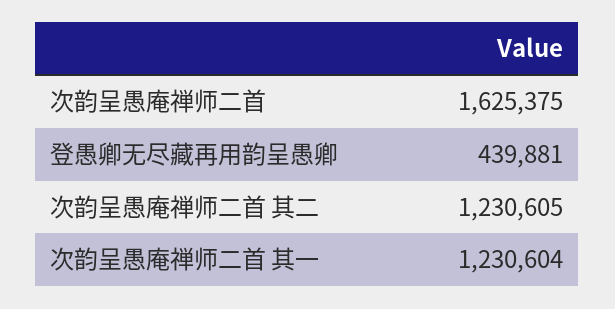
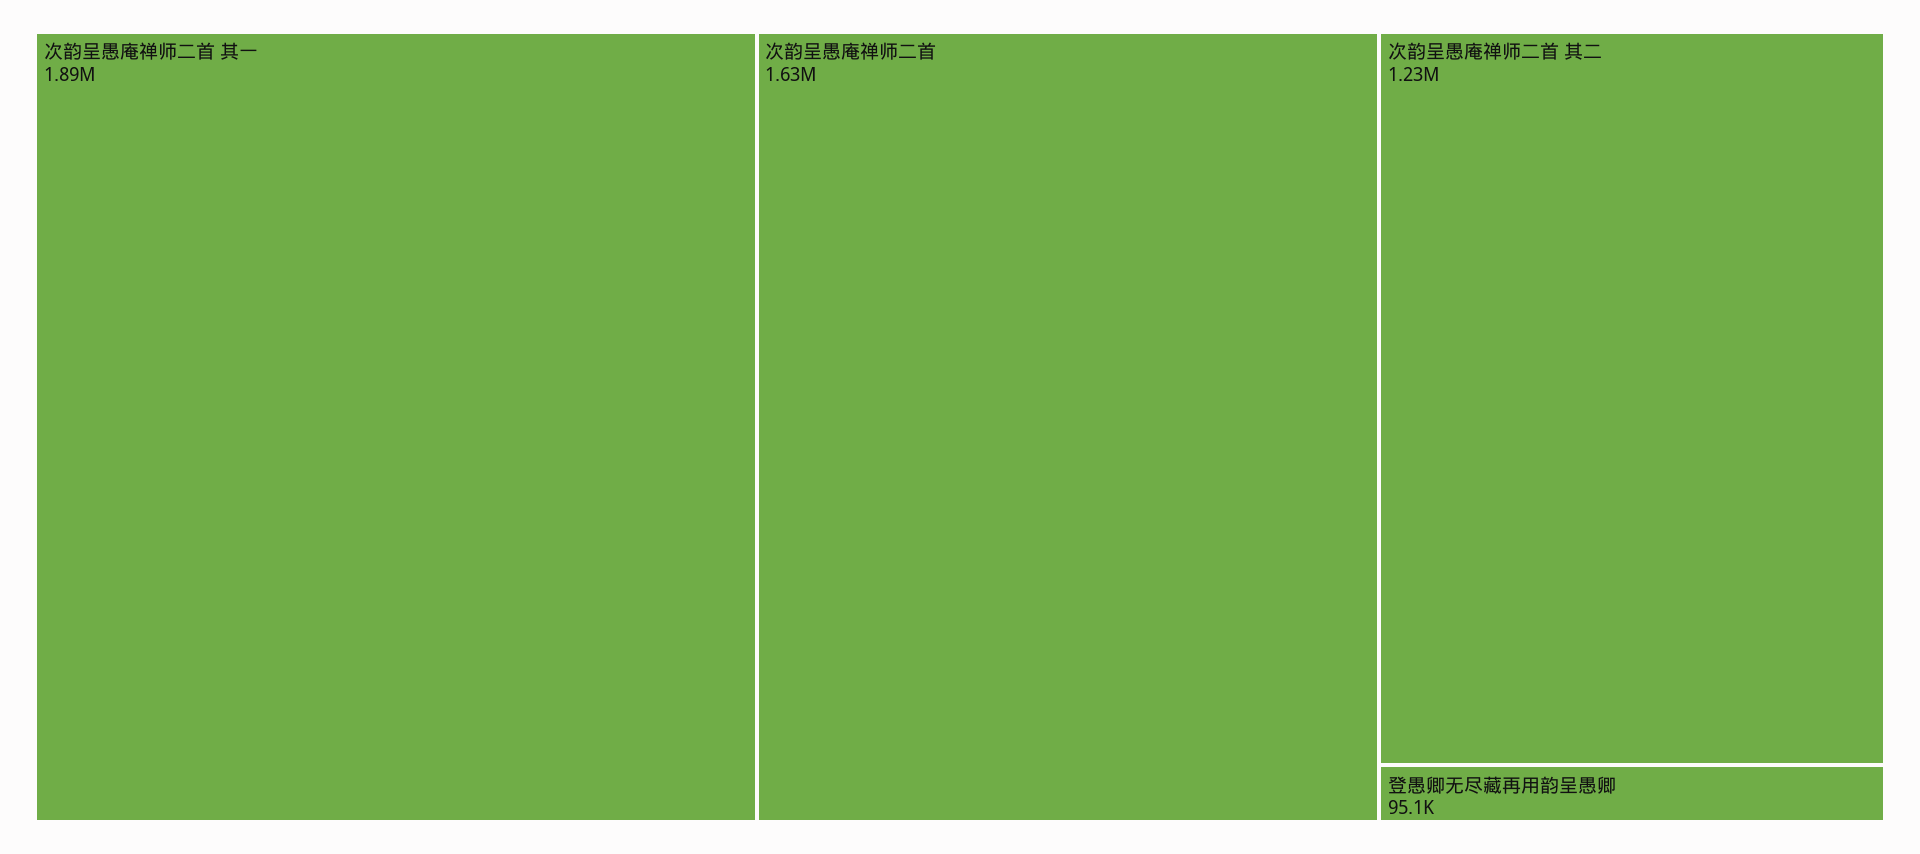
  {
    "次韵呈愚庵禅师二首": 1625375,
-   "登愚卿无尽藏再用韵呈愚卿": 439881,
+   "登愚卿无尽藏再用韵呈愚卿": 95100,
    "次韵呈愚庵禅师二首 其二": 1230605,
-   "次韵呈愚庵禅师二首 其一": 1230604
+   "次韵呈愚庵禅师二首 其一": 1890000
  }

